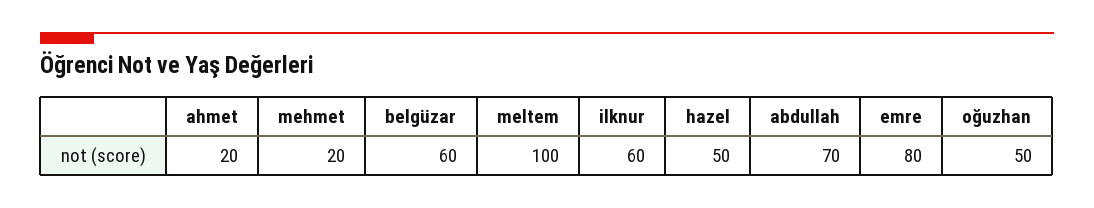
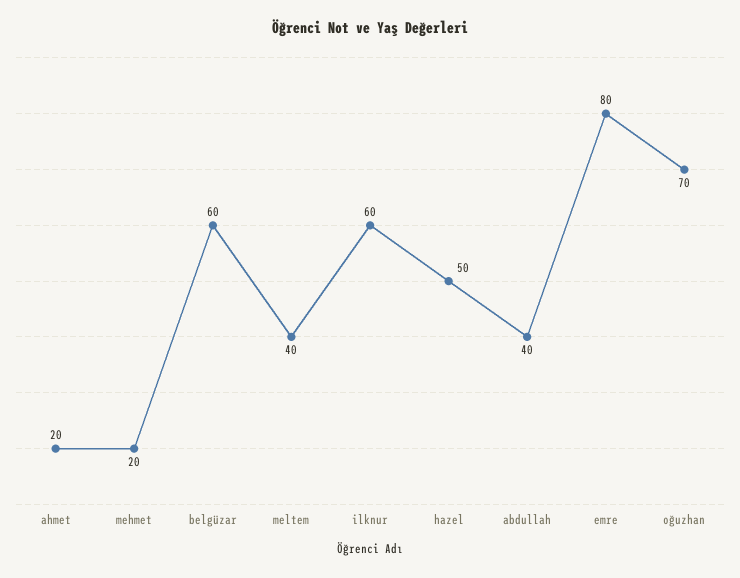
  {
    "ahmet": 20,
    "mehmet": 20,
    "belgüzar": 60,
-   "meltem": 100,
+   "meltem": 40,
    "ilknur": 60,
    "hazel": 50,
-   "abdullah": 70,
+   "abdullah": 40,
    "emre": 80,
-   "oğuzhan": 50
+   "oğuzhan": 70
  }

